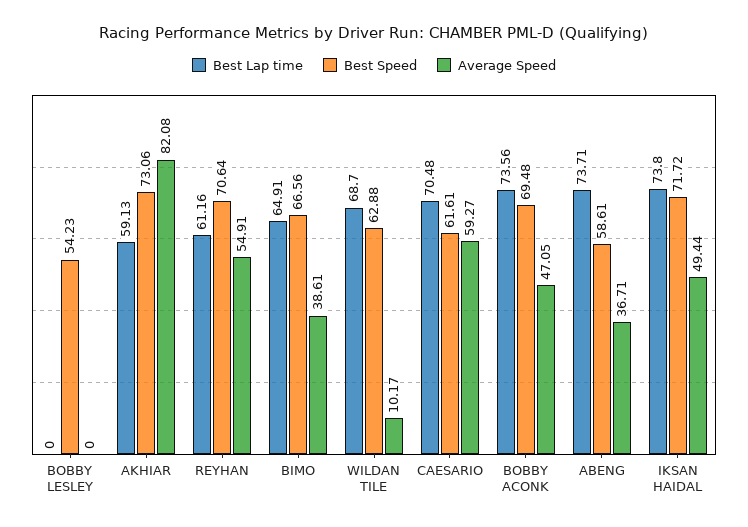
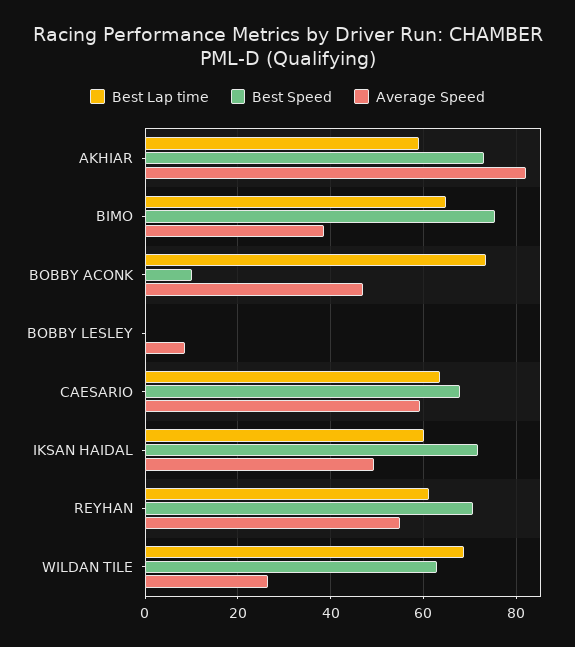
  {
    "Best Lap time": {
      "BOBBY LESLEY": 0,
      "AKHIAR": 59.13,
      "REYHAN": 61.16,
      "BIMO": 64.91,
      "WILDAN TILE": 68.7,
-     "CAESARIO": 70.48,
+     "CAESARIO": 64,
      "BOBBY ACONK": 73.56,
-     "ABENG": 73.71,
-     "IKSAN HAIDAL": 73.8
+     "IKSAN HAIDAL": 60
    },
    "Best Speed": {
-     "BOBBY LESLEY": 54.23,
+     "BOBBY LESLEY": 0,
      "AKHIAR": 73.06,
      "REYHAN": 70.64,
-     "BIMO": 66.56,
+     "BIMO": 76,
      "WILDAN TILE": 62.88,
-     "CAESARIO": 61.61,
+     "CAESARIO": 68,
-     "BOBBY ACONK": 69.48,
+     "BOBBY ACONK": 10,
-     "ABENG": 58.61,
      "IKSAN HAIDAL": 71.72
    },
    "Average Speed": {
-     "BOBBY LESLEY": 0,
+     "BOBBY LESLEY": 8,
      "AKHIAR": 82.08,
      "REYHAN": 54.91,
      "BIMO": 38.61,
-     "WILDAN TILE": 10.17,
+     "WILDAN TILE": 26,
      "CAESARIO": 59.27,
      "BOBBY ACONK": 47.05,
-     "ABENG": 36.71,
      "IKSAN HAIDAL": 49.44
    }
  }

